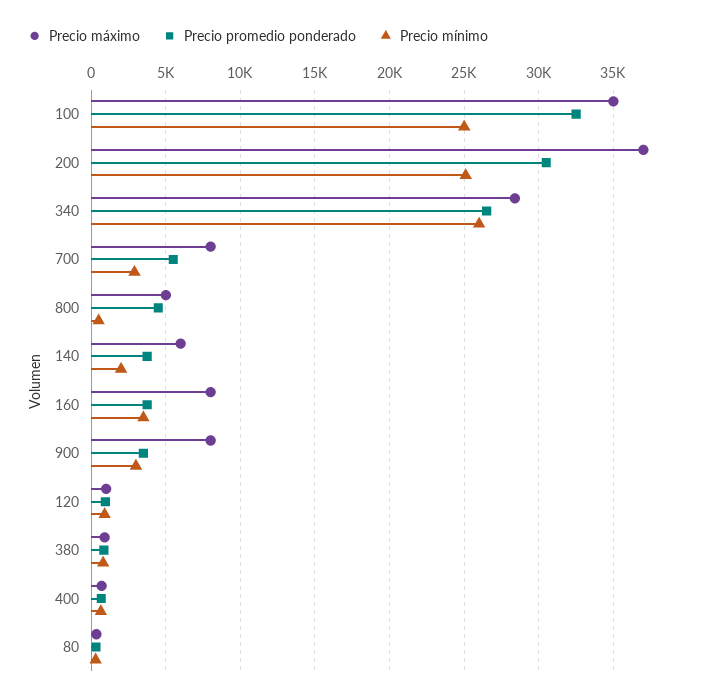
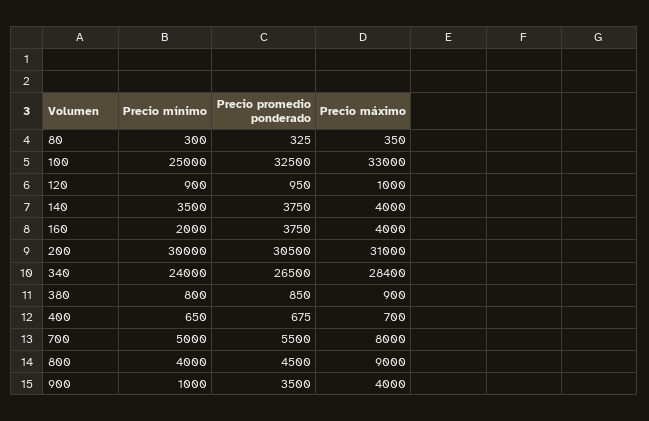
  {
    "Precio máximo": {
-     "100": 35000,
+     "100": 33000,
-     "200": 37000,
+     "200": 31000,
      "340": 28400,
      "700": 8000,
-     "800": 5000,
+     "800": 9000,
-     "140": 6000,
+     "140": 4000,
-     "160": 8000,
+     "160": 4000,
-     "900": 8000,
+     "900": 4000,
      "120": 1000,
      "380": 900,
      "400": 700,
      "80": 350
    },
    "Precio promedio ponderado": {
      "100": 32500,
      "200": 30500,
      "340": 26500,
      "700": 5500,
      "800": 4500,
      "140": 3750,
      "160": 3750,
      "900": 3500,
      "120": 950,
      "380": 850,
      "400": 675,
      "80": 325
    },
    "Precio mínimo": {
      "100": 25000,
-     "200": 25000,
+     "200": 30000,
-     "340": 26000,
+     "340": 24000,
-     "700": 3000,
+     "700": 5000,
-     "800": 500,
+     "800": 4000,
-     "140": 2000,
+     "140": 3500,
-     "160": 3500,
+     "160": 2000,
-     "900": 3000,
+     "900": 1000,
      "120": 900,
      "380": 800,
      "400": 650,
      "80": 300
    }
  }

